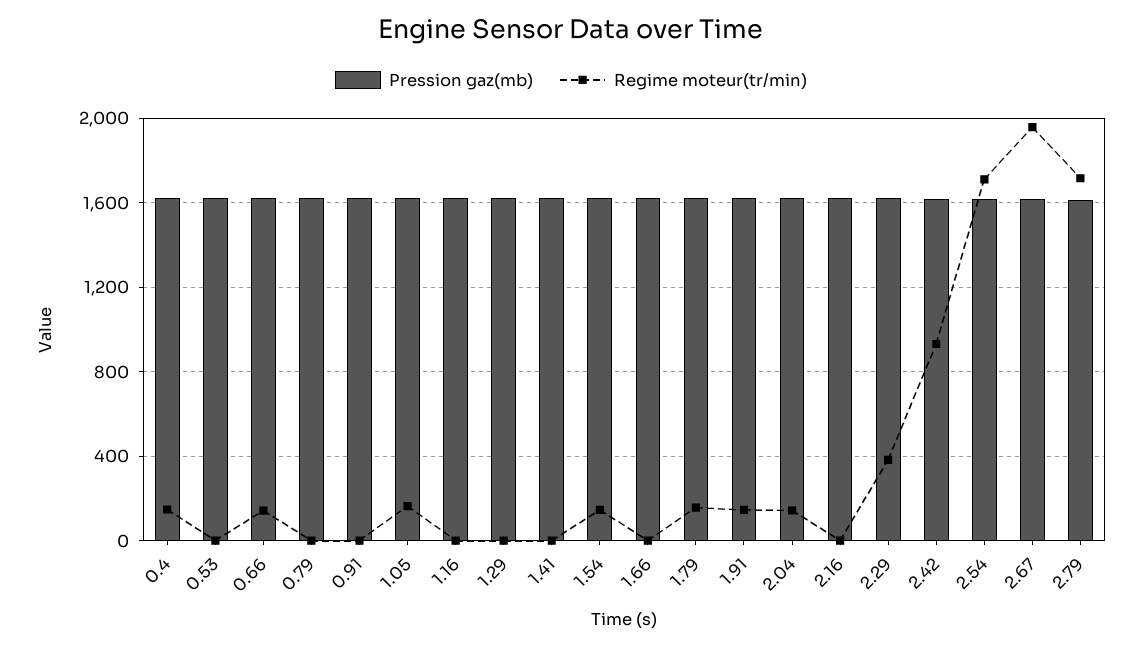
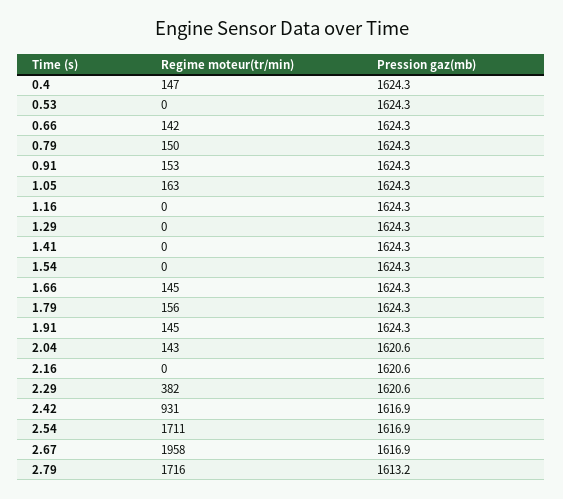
  {
    "Pression gaz(mb)": {
      "0.4": 1624.3,
      "0.53": 1624.3,
      "0.66": 1624.3,
      "0.79": 1624.3,
      "0.91": 1624.3,
      "1.05": 1624.3,
      "1.16": 1624.3,
      "1.29": 1624.3,
      "1.41": 1624.3,
      "1.54": 1624.3,
      "1.66": 1624.3,
      "1.79": 1624.3,
      "1.91": 1624.3,
      "2.04": 1620.6,
      "2.16": 1620.6,
      "2.29": 1620.6,
      "2.42": 1616.9,
      "2.54": 1616.9,
      "2.67": 1616.9,
      "2.79": 1613.2
    },
    "Regime moteur(tr/min)": {
      "0.4": 147,
      "0.53": 0,
      "0.66": 142,
-     "0.79": 0,
+     "0.79": 150,
-     "0.91": 0,
+     "0.91": 153,
      "1.05": 163,
      "1.16": 0,
      "1.29": 0,
      "1.41": 0,
-     "1.54": 150,
+     "1.54": 0,
-     "1.66": 0,
+     "1.66": 145,
      "1.79": 156,
      "1.91": 145,
      "2.04": 143,
      "2.16": 0,
      "2.29": 382,
      "2.42": 931,
      "2.54": 1711,
      "2.67": 1958,
      "2.79": 1716
    }
  }

